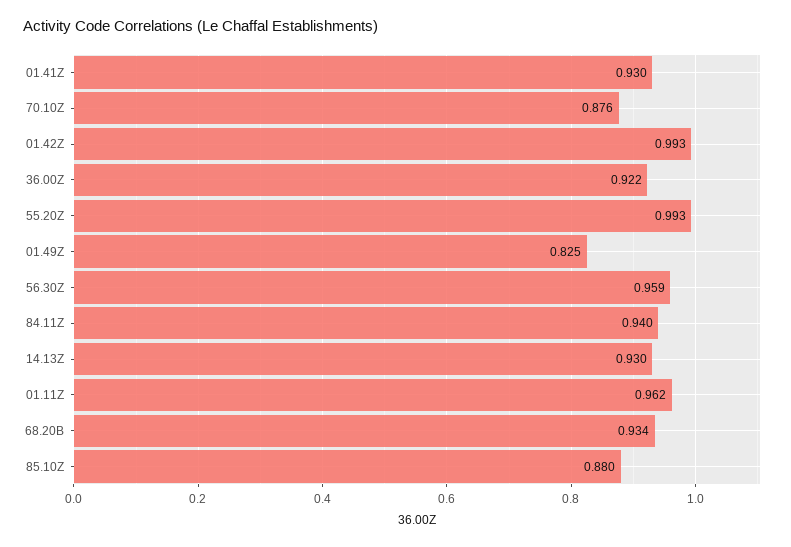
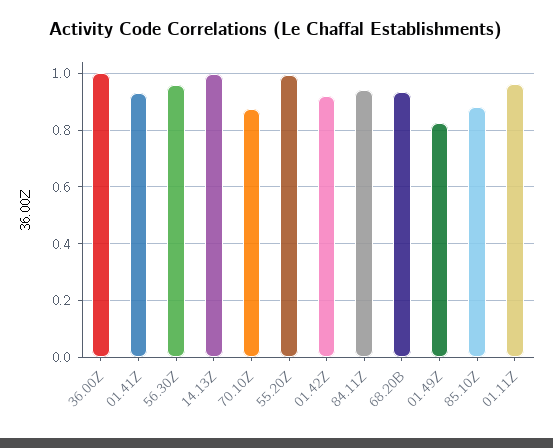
  {
    "01.41Z": 0.93,
    "70.10Z": 0.876,
-   "01.42Z": 0.993,
+   "01.42Z": 0.925,
-   "36.00Z": 0.922,
+   "36.00Z": 1,
    "55.20Z": 0.993,
    "01.49Z": 0.825,
    "56.30Z": 0.959,
    "84.11Z": 0.94,
-   "14.13Z": 0.93,
+   "14.13Z": 1,
    "01.11Z": 0.962,
    "68.20B": 0.934,
    "85.10Z": 0.88
  }

